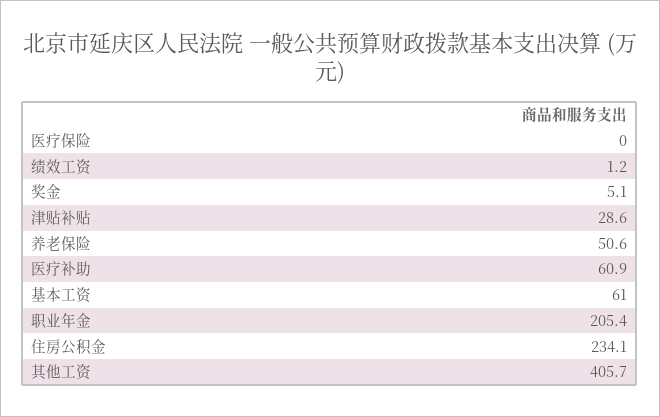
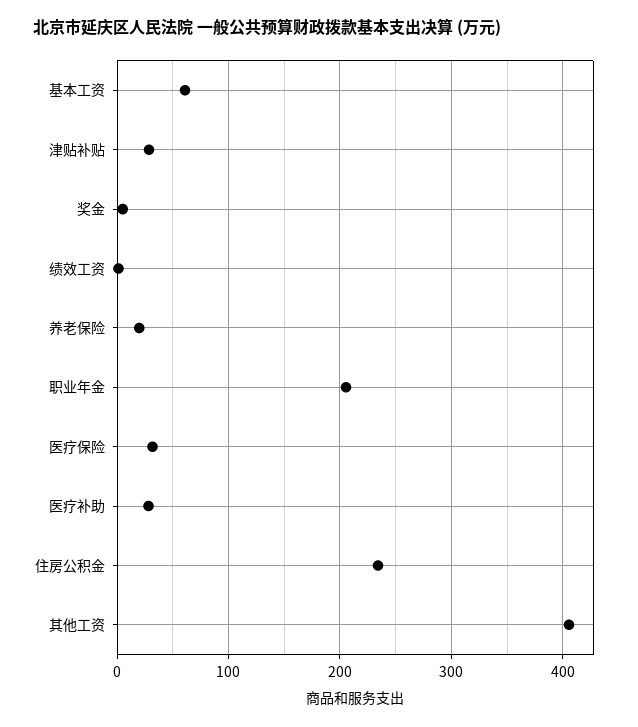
  {
-   "医疗保险": 0,
+   "医疗保险": 30,
    "绩效工资": 1.2,
    "奖金": 5.1,
    "津贴补贴": 28.6,
-   "养老保险": 50.6,
+   "养老保险": 20,
-   "医疗补助": 60.9,
+   "医疗补助": 30,
    "基本工资": 61,
    "职业年金": 205.4,
    "住房公积金": 234.1,
    "其他工资": 405.7
  }

